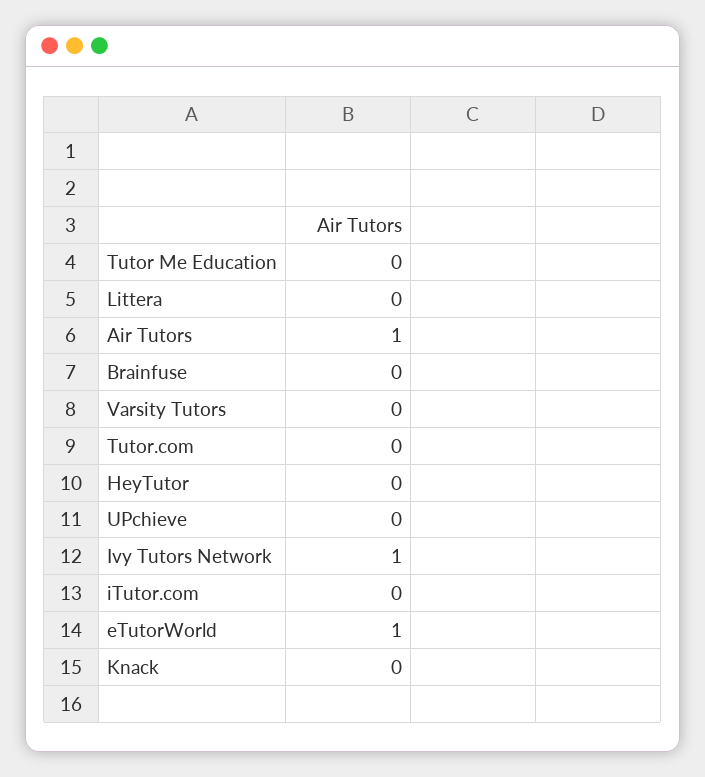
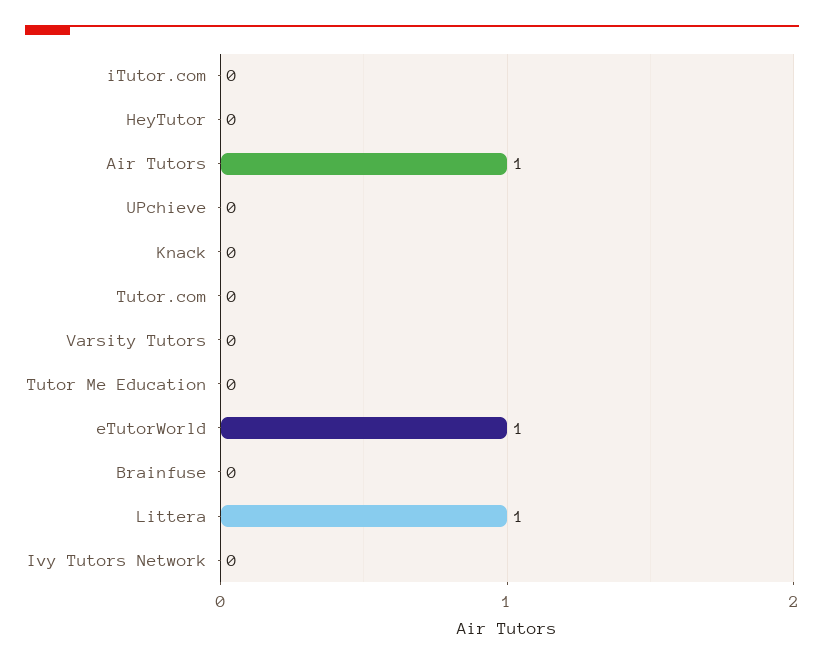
  {
    "Tutor Me Education": 0,
-   "Littera": 0,
+   "Littera": 1,
    "Air Tutors": 1,
    "Brainfuse": 0,
    "Varsity Tutors": 0,
    "Tutor.com": 0,
    "HeyTutor": 0,
    "UPchieve": 0,
-   "Ivy Tutors Network": 1,
+   "Ivy Tutors Network": 0,
    "iTutor.com": 0,
    "eTutorWorld": 1,
    "Knack": 0
  }

